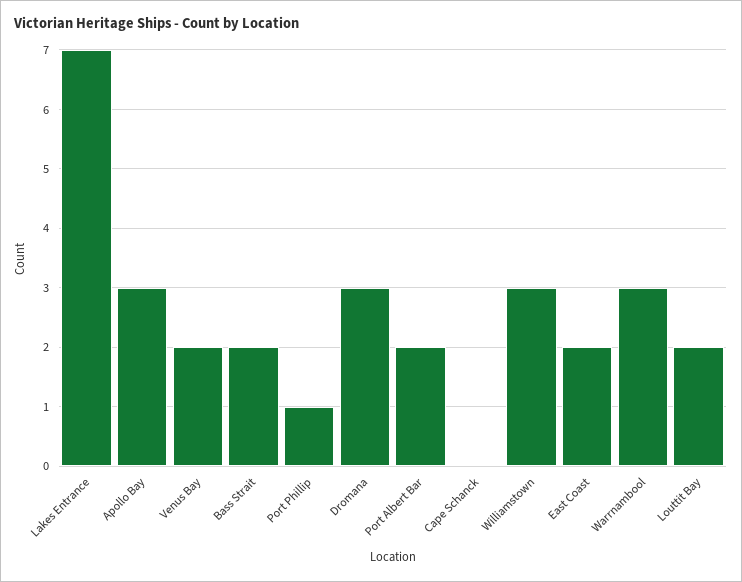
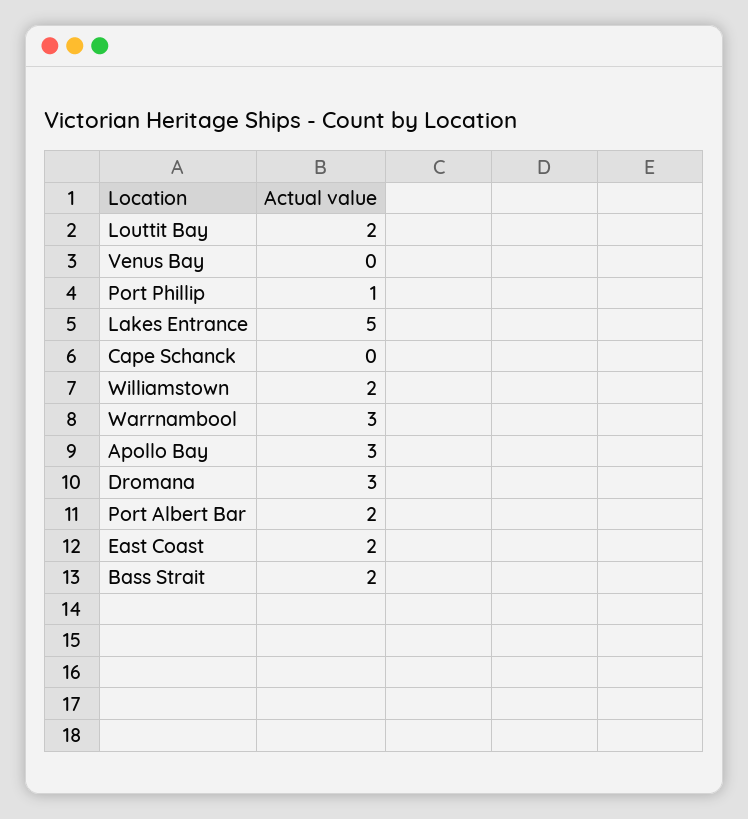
  {
-   "Lakes Entrance": 7,
+   "Lakes Entrance": 5,
    "Apollo Bay": 3,
-   "Venus Bay": 2,
+   "Venus Bay": 0,
    "Bass Strait": 2,
    "Port Phillip": 1,
    "Dromana": 3,
    "Port Albert Bar": 2,
    "Cape Schanck": 0,
-   "Williamstown": 3,
+   "Williamstown": 2,
    "East Coast": 2,
    "Warrnambool": 3,
    "Louttit Bay": 2
  }

